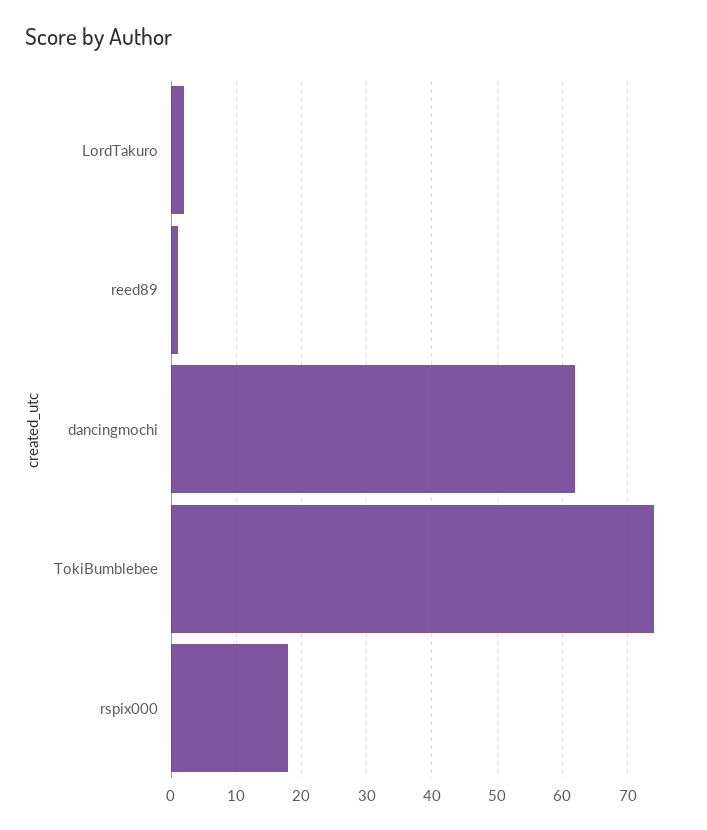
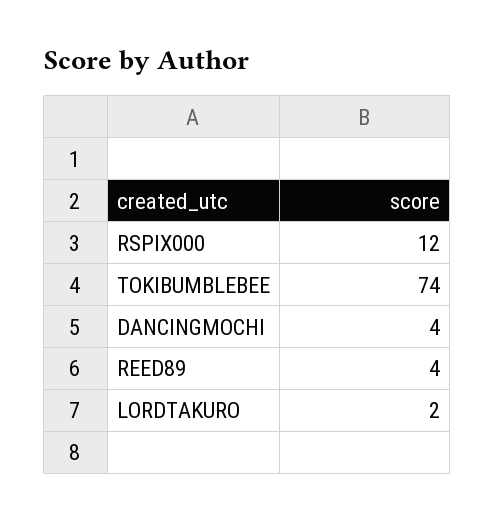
  {
    "LordTakuro": 2,
-   "reed89": 1,
+   "reed89": 4,
-   "dancingmochi": 62,
+   "dancingmochi": 4,
    "TokiBumblebee": 74,
-   "rspix000": 18
+   "rspix000": 12
  }

